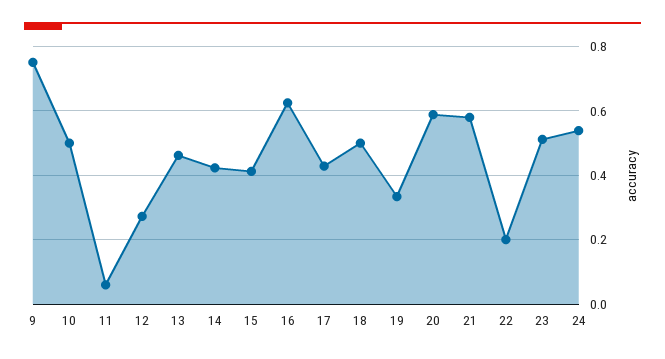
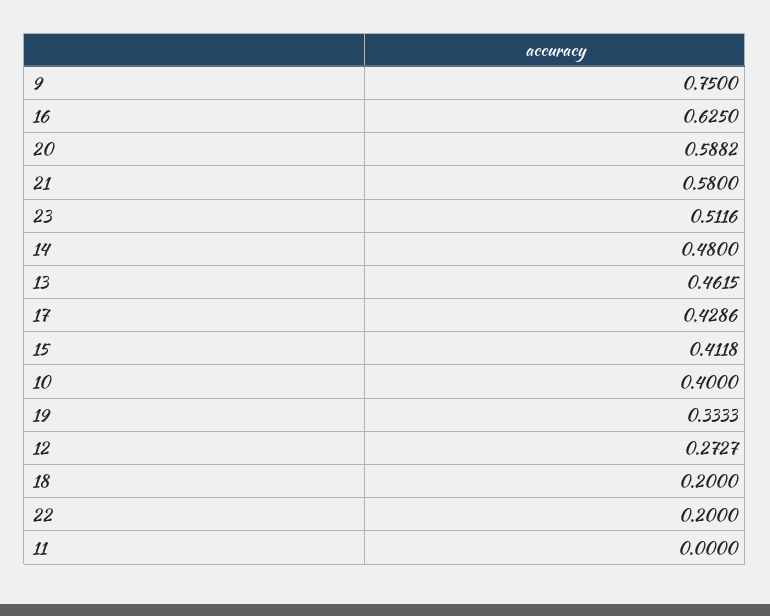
  {
    "9": 0.75,
-   "10": 0.5,
+   "10": 0.4,
-   "11": 0.06,
+   "11": 0,
    "12": 0.2727,
    "13": 0.4615,
-   "14": 0.42,
+   "14": 0.48,
    "15": 0.4118,
    "16": 0.625,
    "17": 0.4286,
-   "18": 0.5,
+   "18": 0.2,
    "19": 0.3333,
    "20": 0.5882,
    "21": 0.58,
    "22": 0.2,
-   "23": 0.5116,
+   "23": 0.5116
-   "24": 0.54
  }

